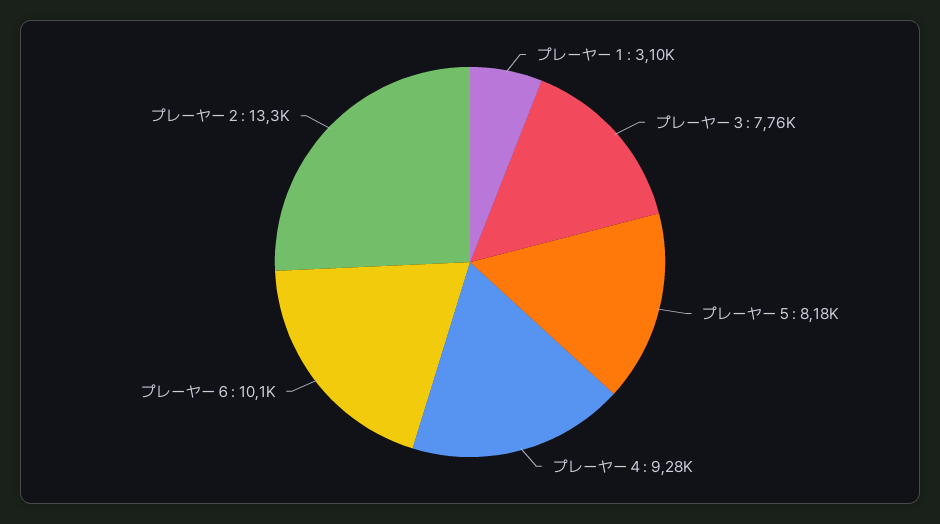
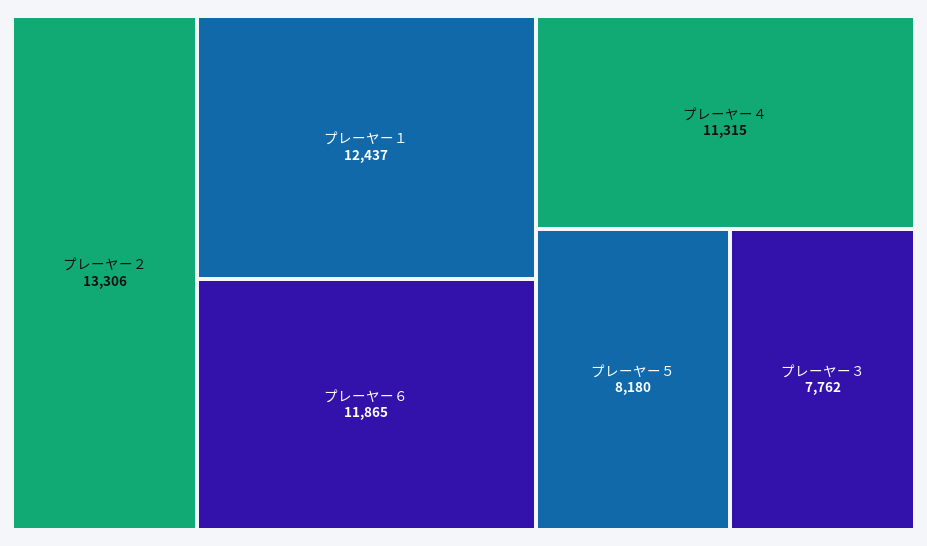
  {
-   "プレーヤー１": 3100,
+   "プレーヤー１": 12437,
    "プレーヤー３": 7762,
    "プレーヤー５": 8180,
-   "プレーヤー４": 9280,
+   "プレーヤー４": 11315,
-   "プレーヤー６": 10100,
+   "プレーヤー６": 11865,
    "プレーヤー２": 13306
  }

